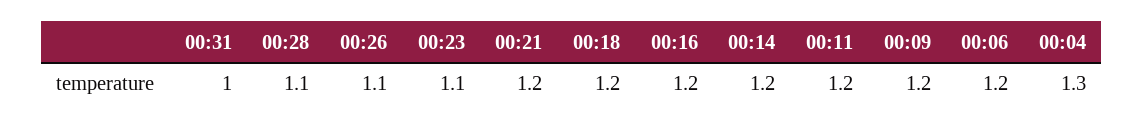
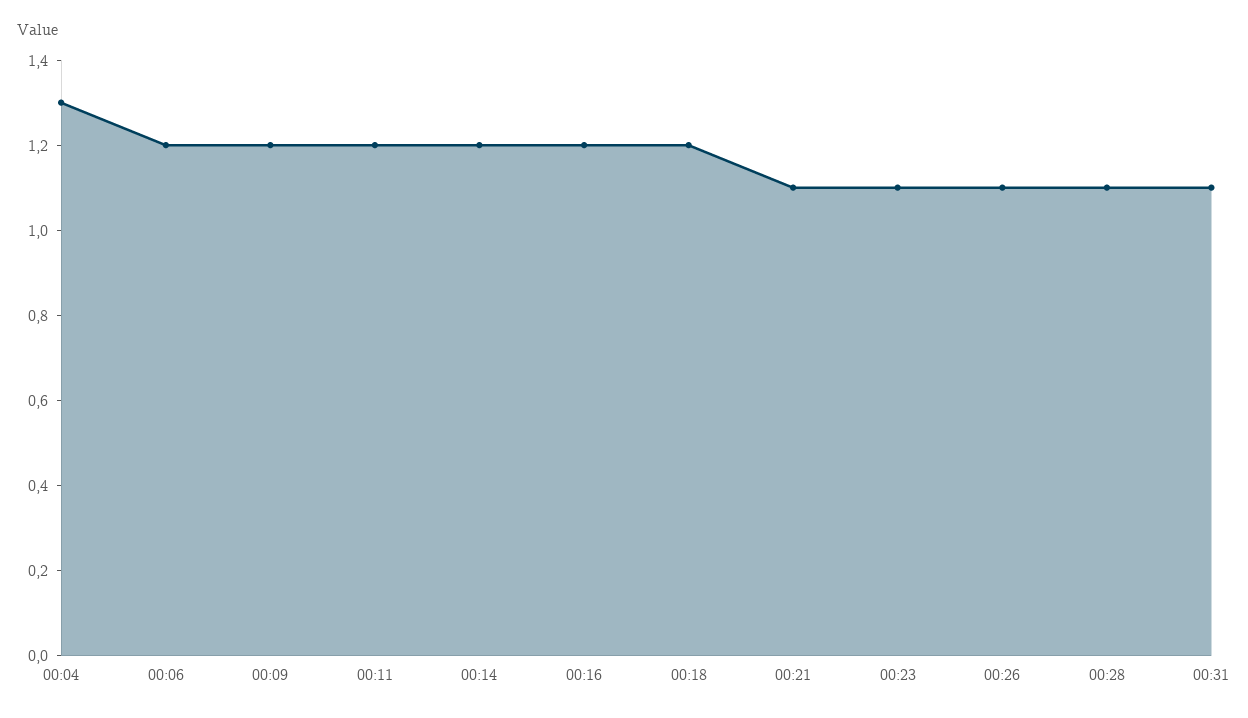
  {
-   "00:31": 1,
+   "00:31": 1.1,
    "00:28": 1.1,
    "00:26": 1.1,
    "00:23": 1.1,
-   "00:21": 1.2,
+   "00:21": 1.1,
    "00:18": 1.2,
    "00:16": 1.2,
    "00:14": 1.2,
    "00:11": 1.2,
    "00:09": 1.2,
    "00:06": 1.2,
    "00:04": 1.3
  }

